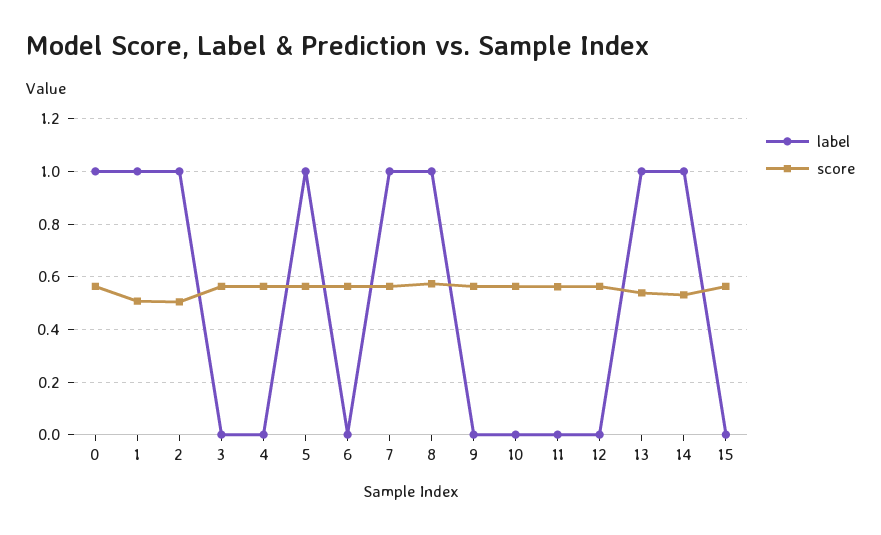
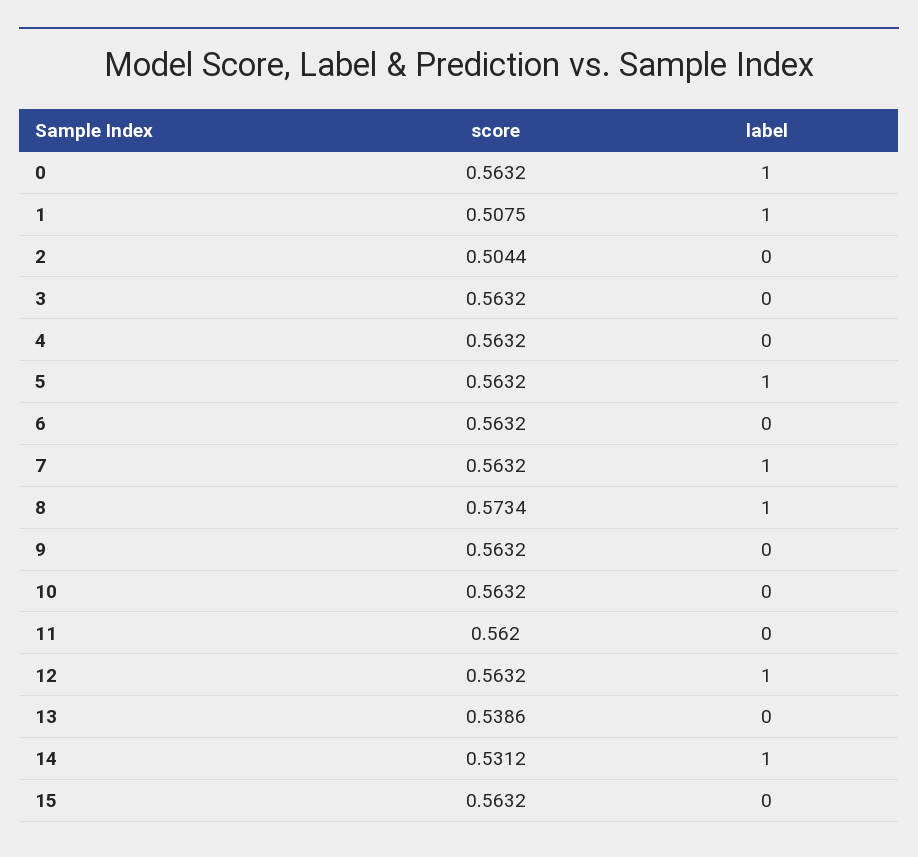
  {
    "label": {
      "0": 1,
      "1": 1,
-     "2": 1,
+     "2": 0,
      "3": 0,
      "4": 0,
      "5": 1,
      "6": 0,
      "7": 1,
      "8": 1,
      "9": 0,
      "10": 0,
      "11": 0,
-     "12": 0,
+     "12": 1,
-     "13": 1,
+     "13": 0,
      "14": 1,
      "15": 0
    },
    "score": {
      "0": 0.5632,
      "1": 0.5075,
      "2": 0.5044,
      "3": 0.5632,
      "4": 0.5632,
      "5": 0.5632,
      "6": 0.5632,
      "7": 0.5632,
      "8": 0.5734,
      "9": 0.5632,
      "10": 0.5632,
      "11": 0.562,
      "12": 0.5632,
      "13": 0.5386,
      "14": 0.5312,
      "15": 0.5632
    }
  }

